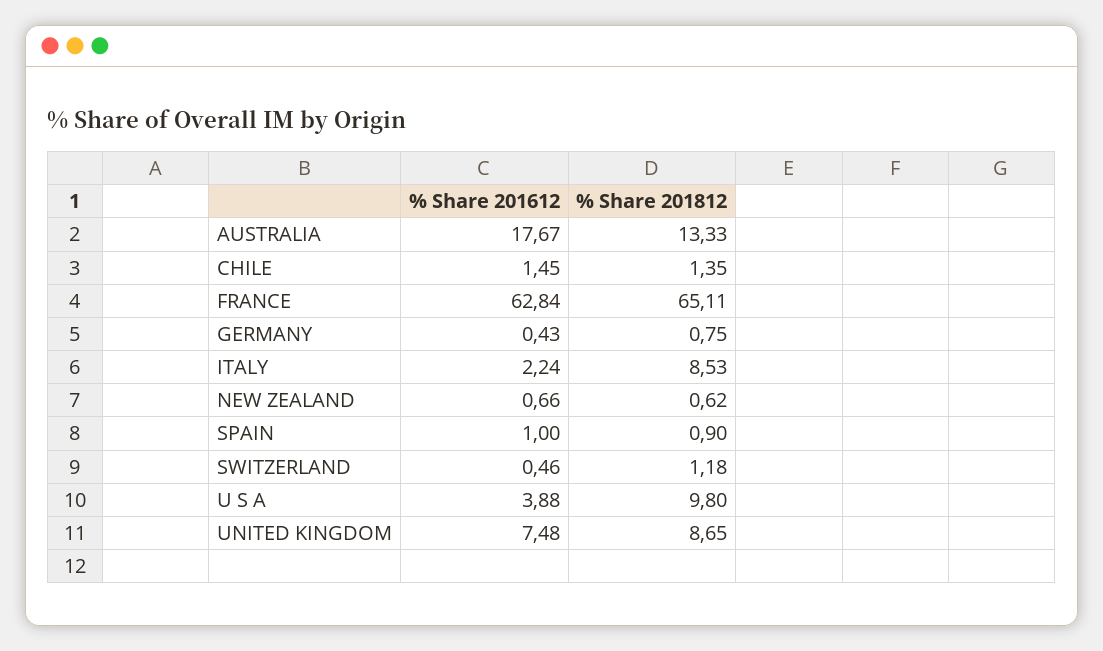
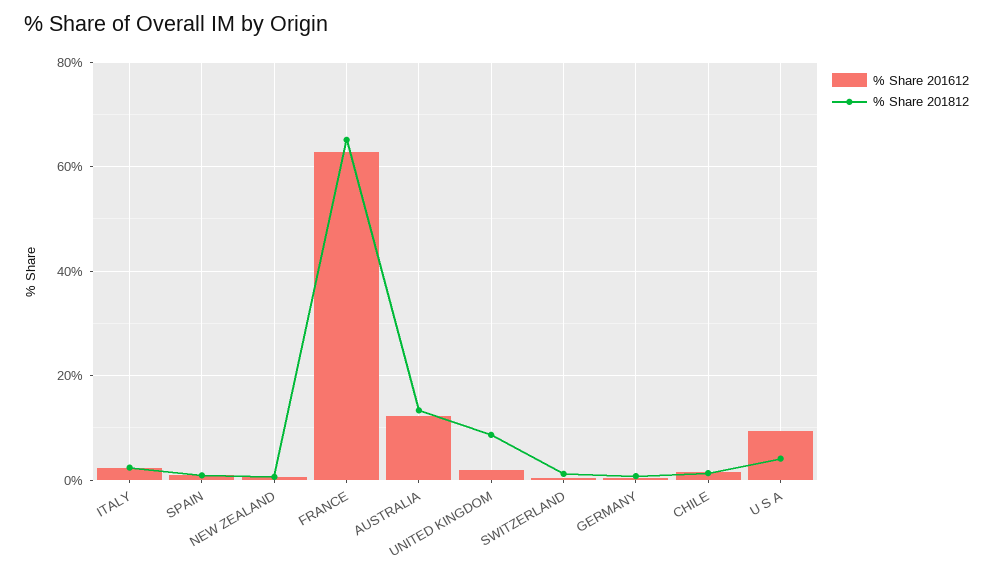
  {
    "% Share 201612": {
-     "AUSTRALIA": 17.67,
+     "AUSTRALIA": 12,
      "CHILE": 1.45,
      "FRANCE": 62.84,
      "GERMANY": 0.43,
      "ITALY": 2.24,
      "NEW ZEALAND": 0.66,
      "SPAIN": 1,
      "SWITZERLAND": 0.46,
-     "U S A": 3.88,
+     "U S A": 10,
-     "UNITED KINGDOM": 7.48
+     "UNITED KINGDOM": 2
    },
    "% Share 201812": {
      "AUSTRALIA": 13.33,
      "CHILE": 1.35,
      "FRANCE": 65.11,
      "GERMANY": 0.75,
-     "ITALY": 8.53,
+     "ITALY": 2,
      "NEW ZEALAND": 0.62,
      "SPAIN": 0.9,
      "SWITZERLAND": 1.18,
-     "U S A": 9.8,
+     "U S A": 4,
      "UNITED KINGDOM": 8.65
    }
  }

